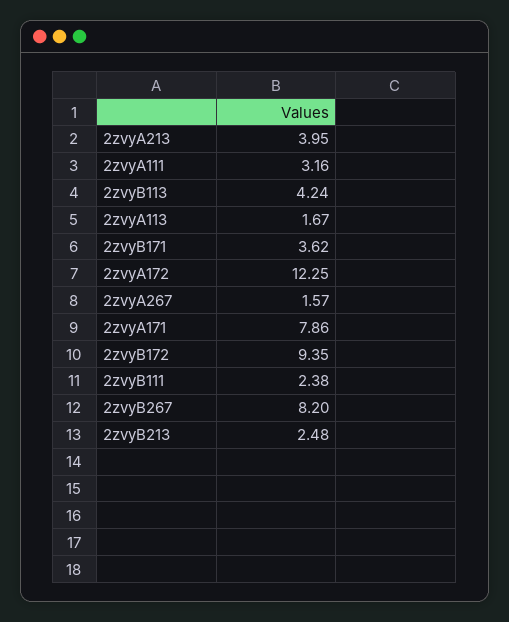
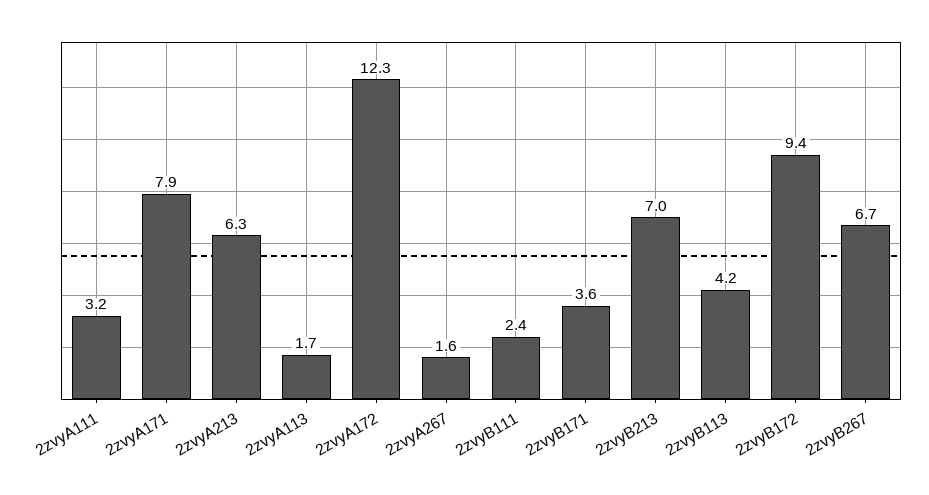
  {
-   "2zvyA213": 3.95,
+   "2zvyA213": 6.3,
    "2zvyA111": 3.16,
    "2zvyB113": 4.24,
    "2zvyA113": 1.67,
    "2zvyB171": 3.62,
    "2zvyA172": 12.25,
    "2zvyA267": 1.57,
    "2zvyA171": 7.86,
    "2zvyB172": 9.35,
    "2zvyB111": 2.38,
-   "2zvyB267": 8.2,
+   "2zvyB267": 6.7,
-   "2zvyB213": 2.48
+   "2zvyB213": 7
  }

